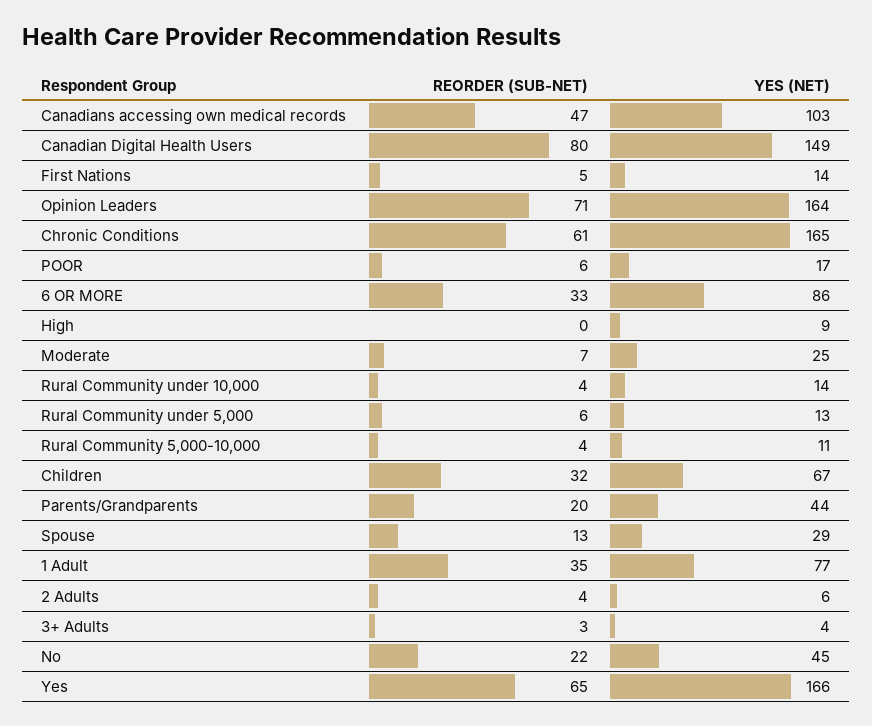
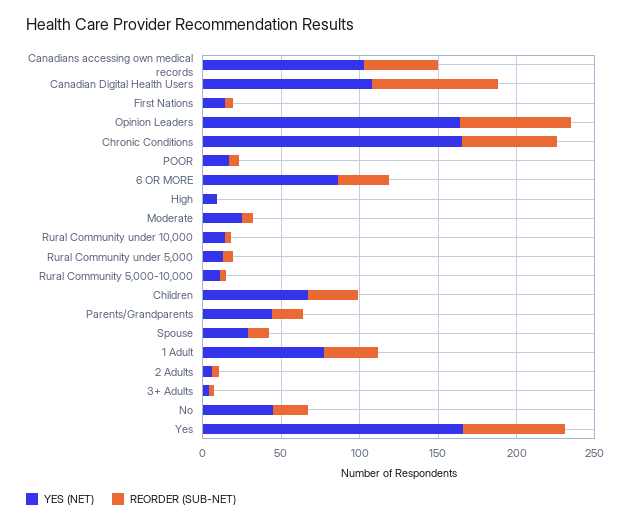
  {
    "REORDER (SUB-NET)": {
      "Canadians accessing own medical records": 47,
      "Canadian Digital Health Users": 80,
      "First Nations": 5,
      "Opinion Leaders": 71,
      "Chronic Conditions": 61,
      "POOR": 6,
      "6 OR MORE": 33,
      "High": 0,
      "Moderate": 7,
      "Rural Community under 10,000": 4,
      "Rural Community under 5,000": 6,
      "Rural Community 5,000-10,000": 4,
      "Children": 32,
      "Parents/Grandparents": 20,
      "Spouse": 13,
      "1 Adult": 35,
      "2 Adults": 4,
      "3+ Adults": 3,
      "No": 22,
      "Yes": 65
    },
    "YES (NET)": {
      "Canadians accessing own medical records": 103,
-     "Canadian Digital Health Users": 149,
+     "Canadian Digital Health Users": 110,
      "First Nations": 14,
      "Opinion Leaders": 164,
      "Chronic Conditions": 165,
      "POOR": 17,
      "6 OR MORE": 86,
      "High": 9,
      "Moderate": 25,
      "Rural Community under 10,000": 14,
      "Rural Community under 5,000": 13,
      "Rural Community 5,000-10,000": 11,
      "Children": 67,
      "Parents/Grandparents": 44,
      "Spouse": 29,
      "1 Adult": 77,
      "2 Adults": 6,
      "3+ Adults": 4,
      "No": 45,
      "Yes": 166
    }
  }

